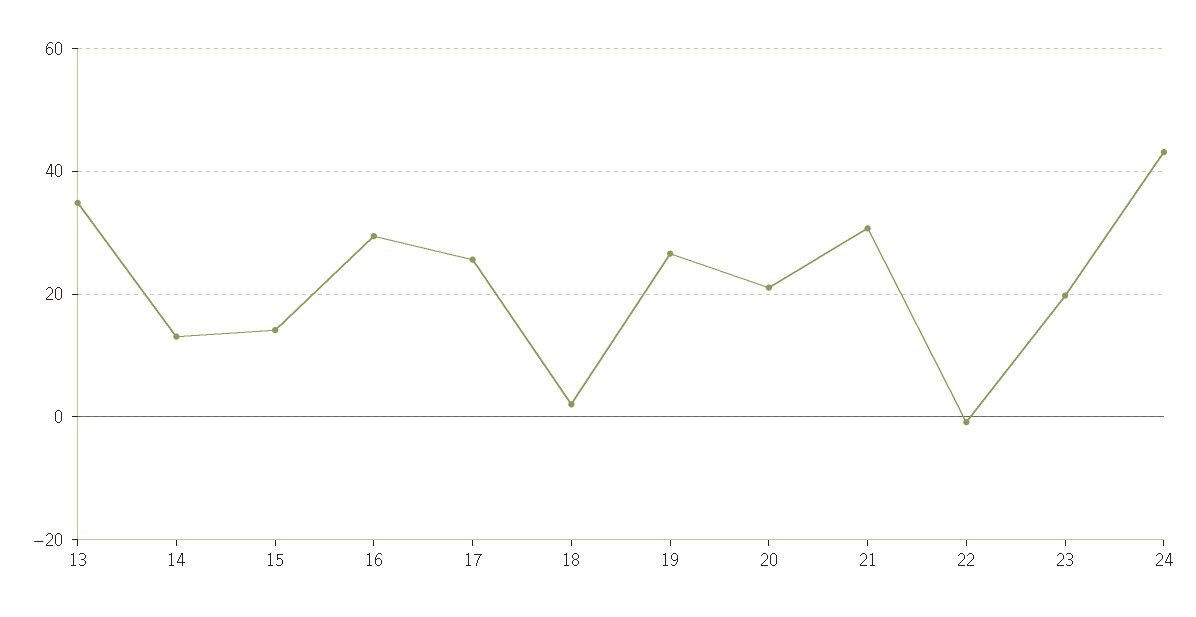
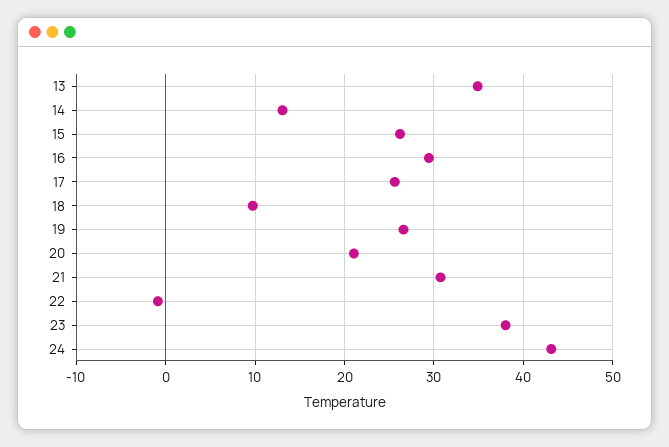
  {
    "13": 35,
    "14": 13,
-   "15": 14,
+   "15": 26,
    "16": 29,
    "17": 26,
-   "18": 2,
+   "18": 10,
    "19": 27,
    "20": 21,
    "21": 31,
    "22": -1,
-   "23": 20,
+   "23": 38,
    "24": 43
  }

